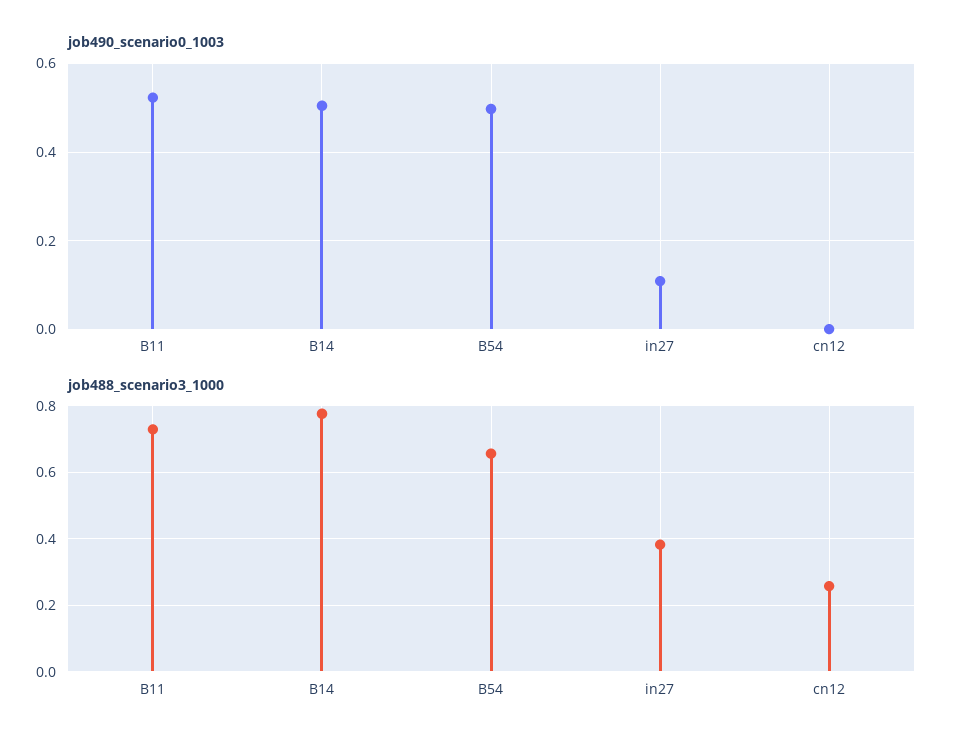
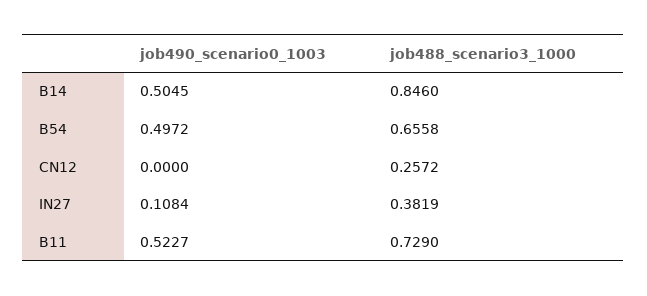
  {
    "job490_scenario0_1003": {
      "B11": 0.5227,
      "B14": 0.5045,
      "B54": 0.4972,
      "in27": 0.1084,
      "cn12": 0
    },
    "job488_scenario3_1000": {
      "B11": 0.729,
-     "B14": 0.78,
+     "B14": 0.846,
      "B54": 0.6558,
      "in27": 0.3819,
      "cn12": 0.2572
    }
  }

